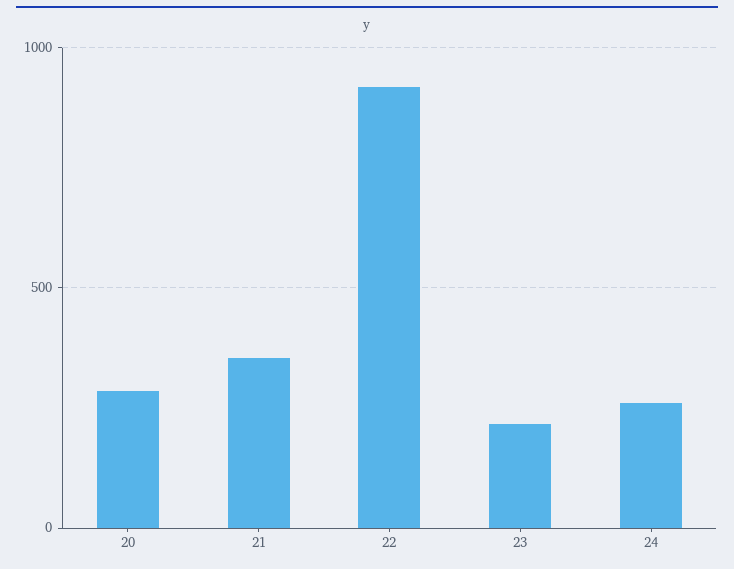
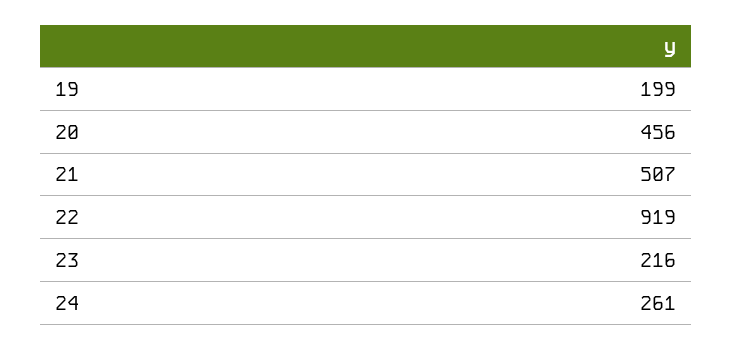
  {
-   "20": 300,
+   "20": 456,
-   "21": 350,
+   "21": 507,
    "22": 919,
    "23": 216,
-   "24": 261
+   "24": 261,
+   "19": 199
  }

